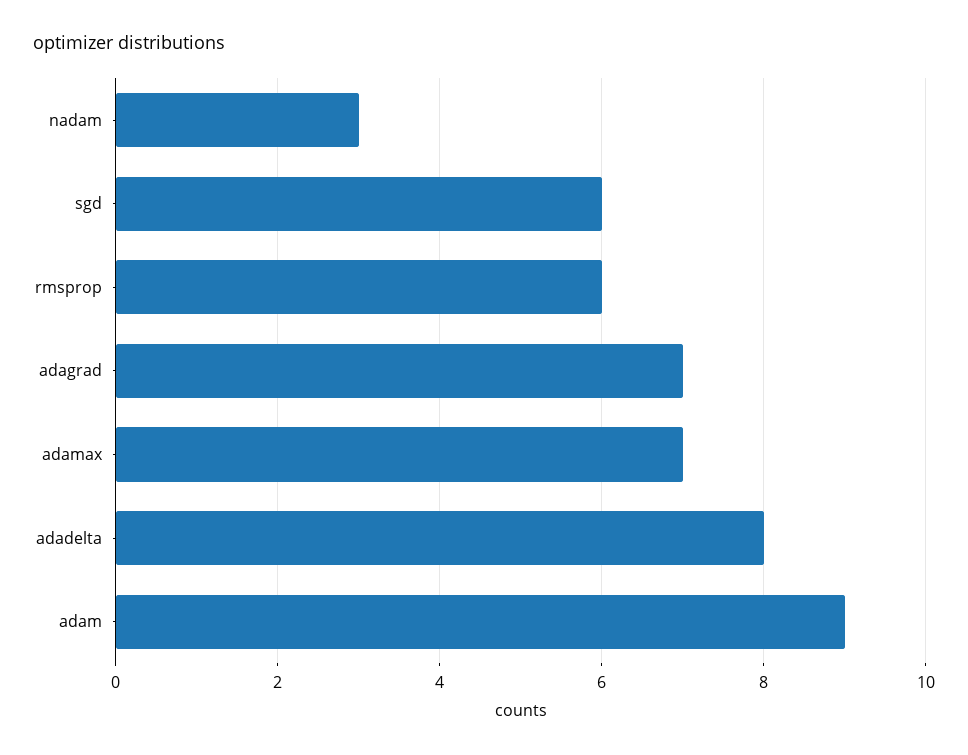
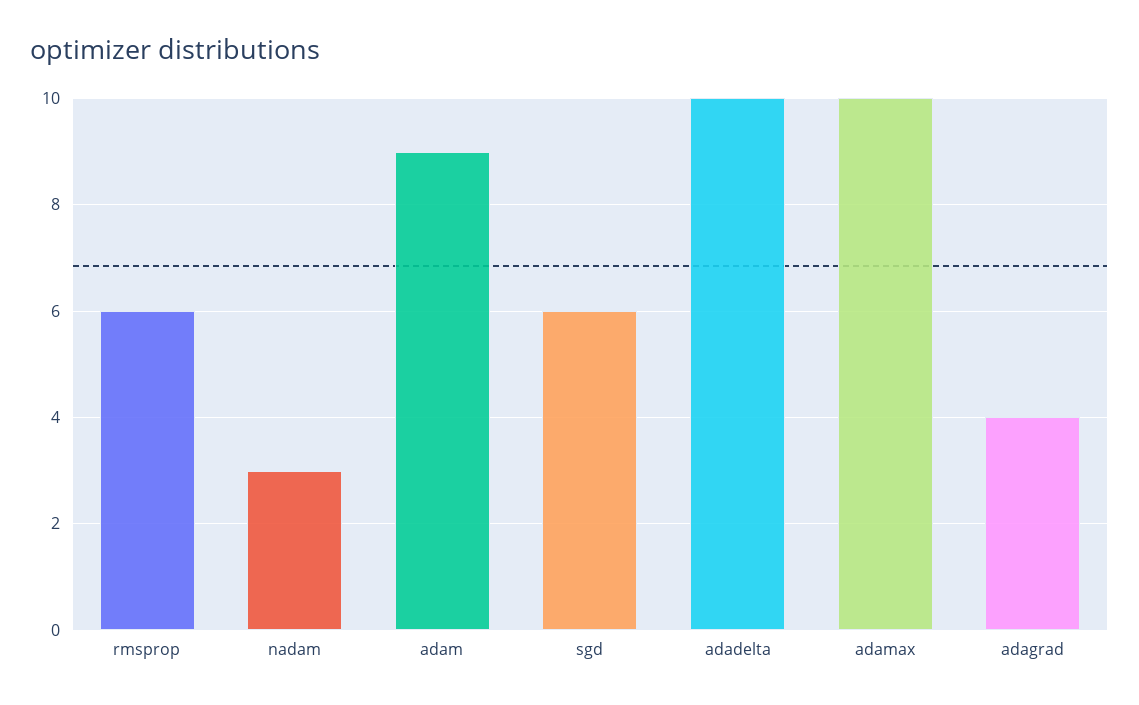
  {
    "nadam": 3,
    "sgd": 6,
    "rmsprop": 6,
-   "adagrad": 7,
+   "adagrad": 4,
-   "adamax": 7,
+   "adamax": 10,
-   "adadelta": 8,
+   "adadelta": 10,
    "adam": 9
  }

